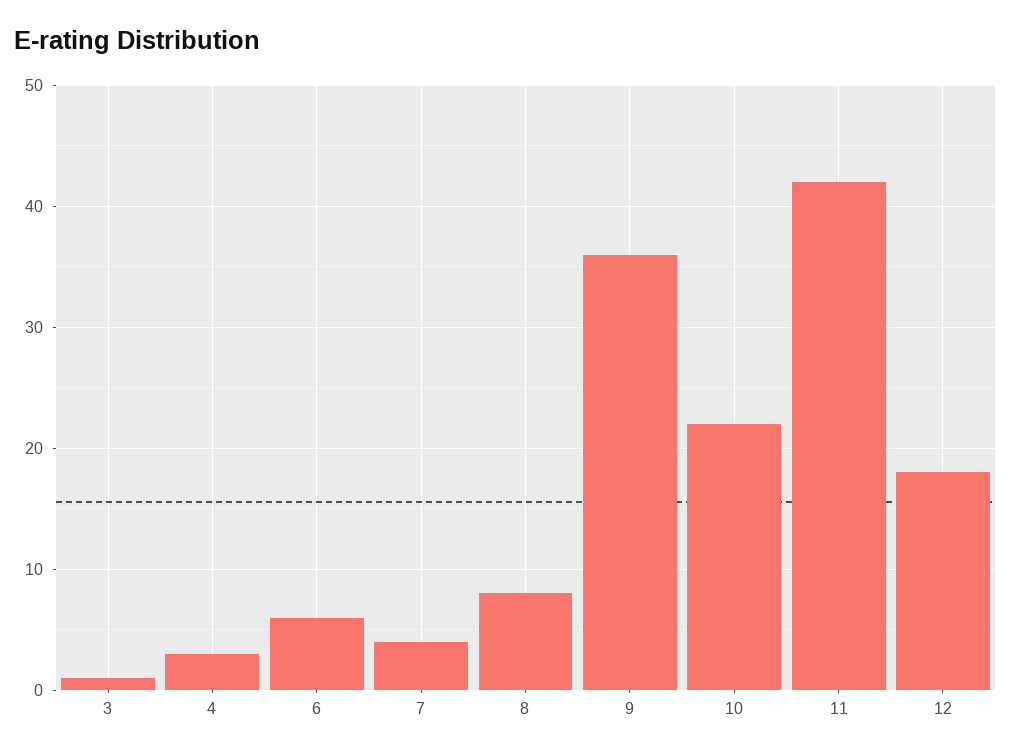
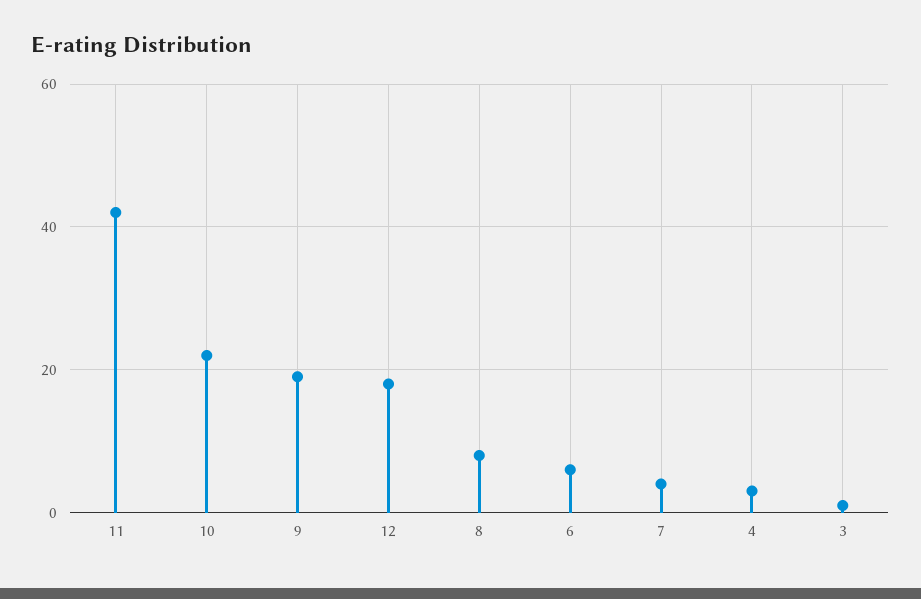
  {
    "3": 1,
    "4": 3,
    "6": 6,
    "7": 4,
    "8": 8,
-   "9": 36,
+   "9": 20,
    "10": 22,
    "11": 42,
    "12": 18
  }

